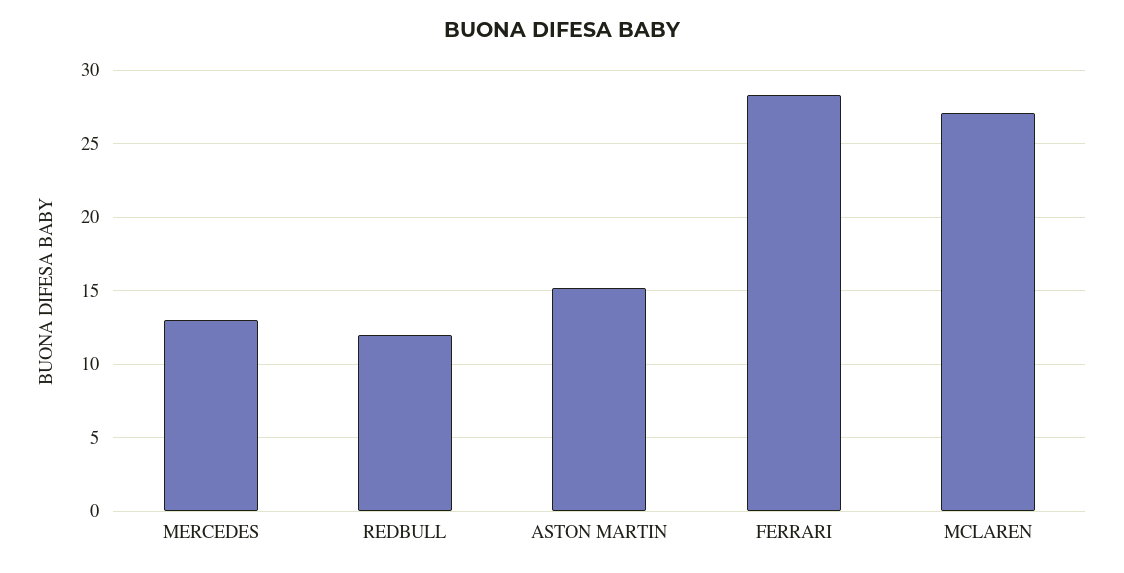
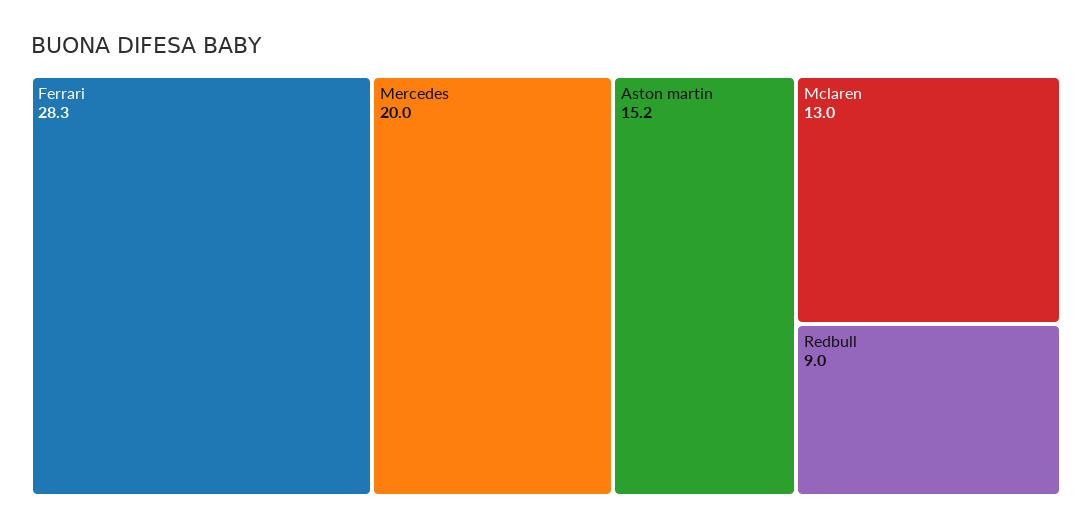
  {
-   "MERCEDES": 13,
+   "MERCEDES": 20,
-   "REDBULL": 12,
+   "REDBULL": 9,
    "ASTON MARTIN": 15.2,
    "FERRARI": 28.3,
-   "MCLAREN": 27
+   "MCLAREN": 13
  }

